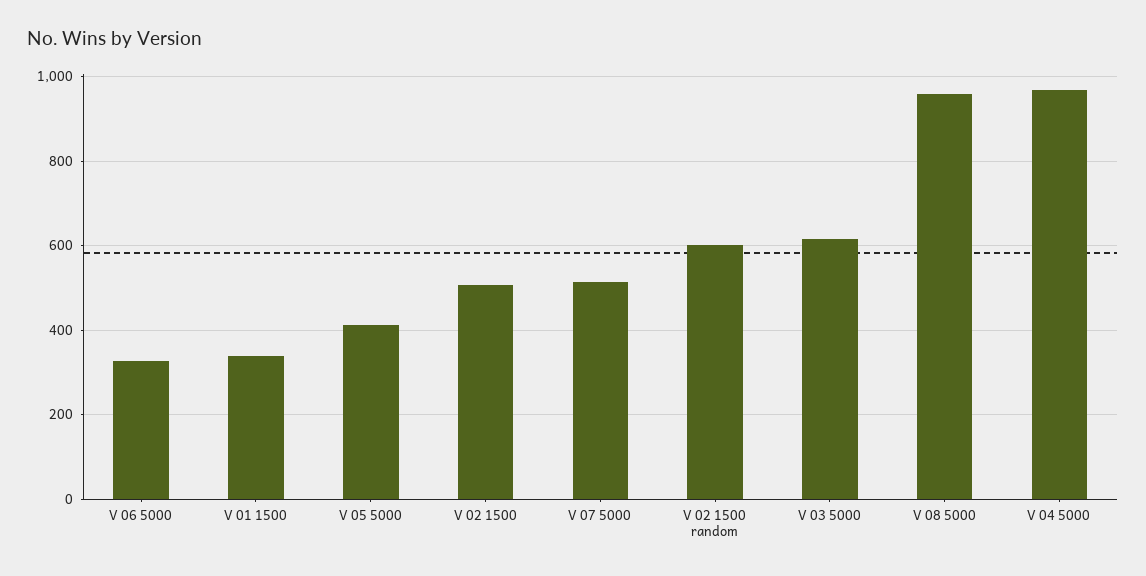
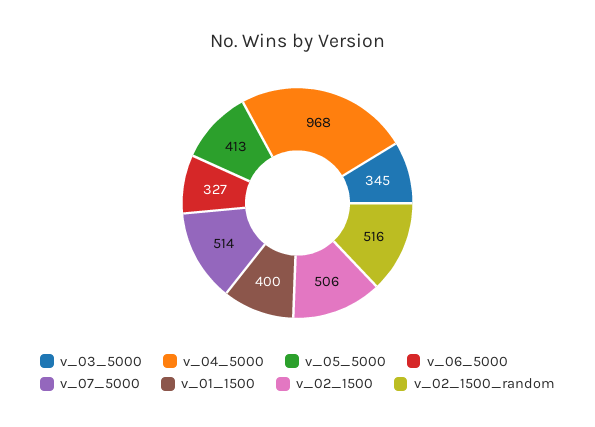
  {
    "V 06 5000": 327,
-   "V 01 1500": 340,
+   "V 01 1500": 400,
    "V 05 5000": 413,
    "V 02 1500": 506,
    "V 07 5000": 514,
-   "V 02 1500 random": 600,
+   "V 02 1500 random": 516,
-   "V 03 5000": 620,
+   "V 03 5000": 345,
-   "V 08 5000": 960,
    "V 04 5000": 968
  }

